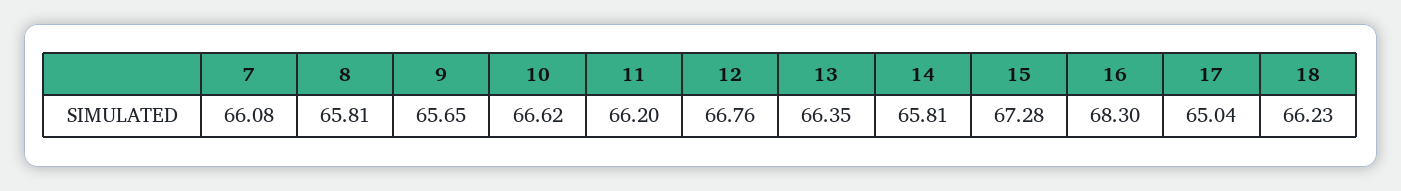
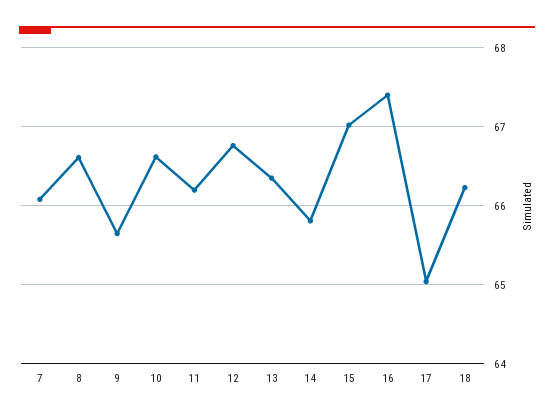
  {
    "7": 66.08,
-   "8": 65.81,
+   "8": 66.6,
    "9": 65.65,
    "10": 66.62,
    "11": 66.2,
    "12": 66.76,
    "13": 66.35,
    "14": 65.81,
-   "15": 67.28,
+   "15": 67,
-   "16": 68.3,
+   "16": 67.4,
    "17": 65.04,
    "18": 66.23
  }

